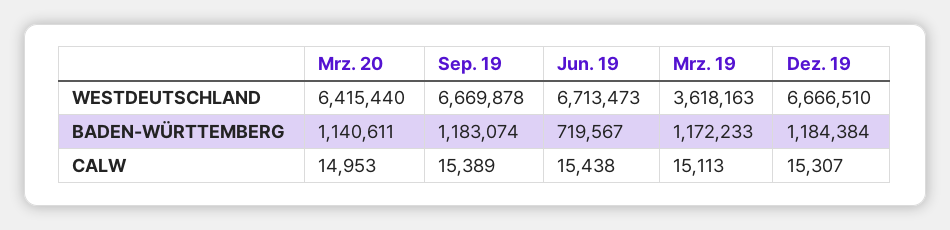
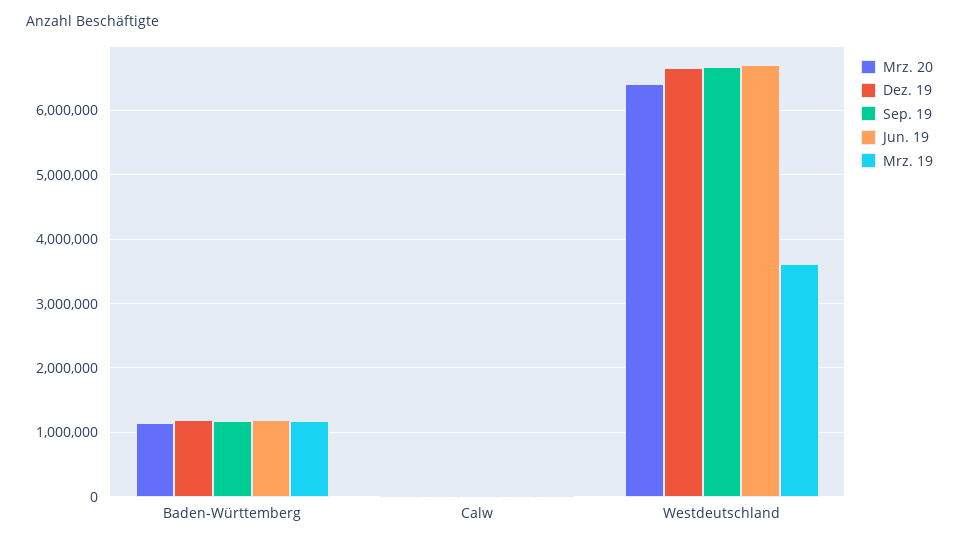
  {
    "Mrz. 20": {
      "WESTDEUTSCHLAND": 6415440,
      "BADEN-WÜRTTEMBERG": 1140611,
      "CALW": 14953
    },
    "Sep. 19": {
      "WESTDEUTSCHLAND": 6669878,
      "BADEN-WÜRTTEMBERG": 1183074,
      "CALW": 15389
    },
    "Jun. 19": {
      "WESTDEUTSCHLAND": 6713473,
-     "BADEN-WÜRTTEMBERG": 719567,
+     "BADEN-WÜRTTEMBERG": 1200000,
      "CALW": 15438
    },
    "Mrz. 19": {
      "WESTDEUTSCHLAND": 3618163,
      "BADEN-WÜRTTEMBERG": 1172233,
      "CALW": 15113
    },
    "Dez. 19": {
      "WESTDEUTSCHLAND": 6666510,
      "BADEN-WÜRTTEMBERG": 1184384,
      "CALW": 15307
    }
  }

